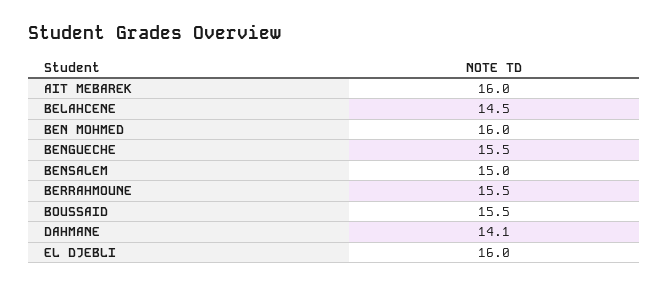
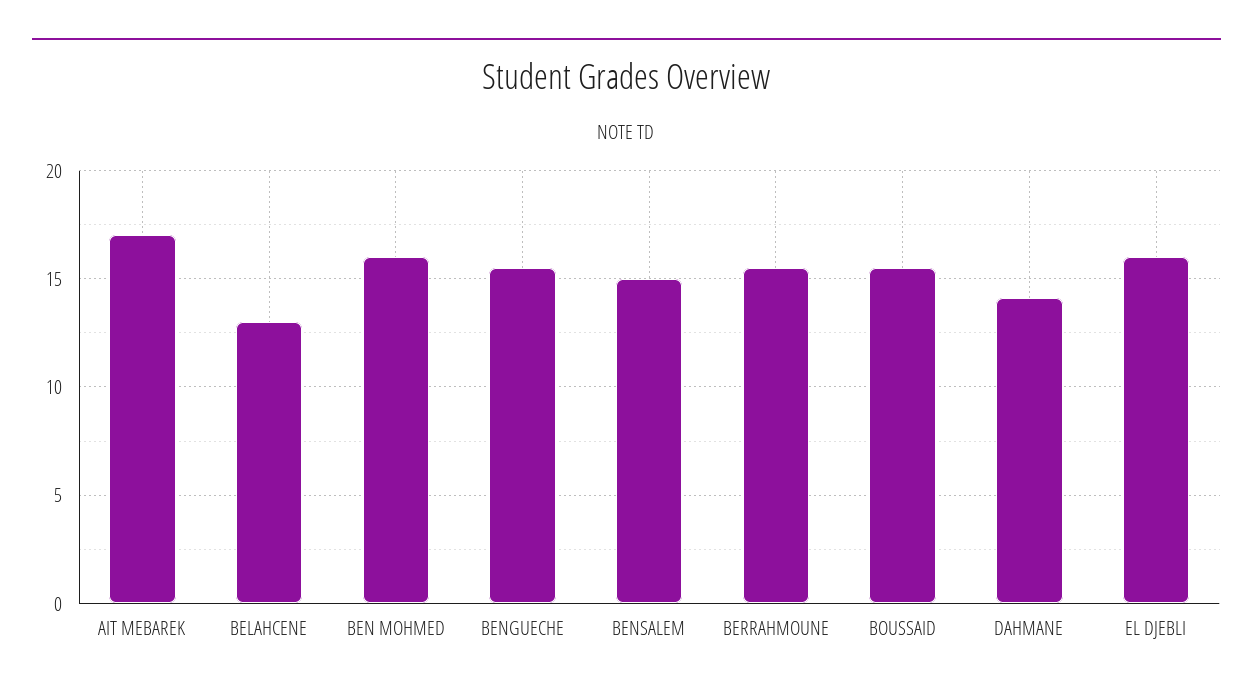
  {
-   "AIT MEBAREK": 16,
+   "AIT MEBAREK": 17,
-   "BELAHCENE": 14.5,
+   "BELAHCENE": 13,
    "BEN MOHMED": 16,
    "BENGUECHE": 15.5,
    "BENSALEM": 15,
    "BERRAHMOUNE": 15.5,
    "BOUSSAID": 15.5,
    "DAHMANE": 14.1,
    "EL DJEBLI": 16
  }

